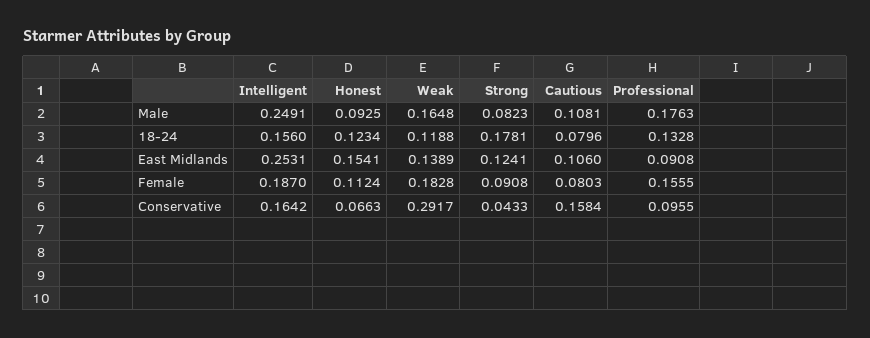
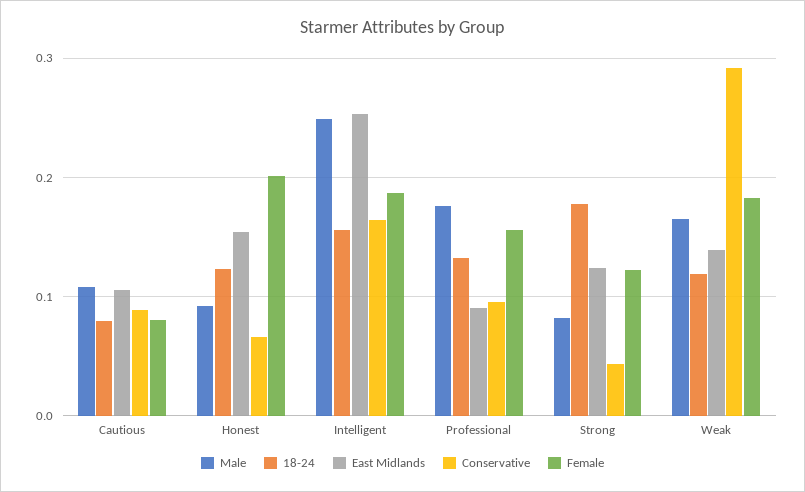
  {
    "Male": {
      "Intelligent": 0.2491,
      "Honest": 0.0925,
      "Weak": 0.1648,
      "Strong": 0.0823,
      "Cautious": 0.1081,
      "Professional": 0.1763
    },
    "18-24": {
      "Intelligent": 0.156,
      "Honest": 0.1234,
      "Weak": 0.1188,
      "Strong": 0.1781,
      "Cautious": 0.0796,
      "Professional": 0.1328
    },
    "East Midlands": {
      "Intelligent": 0.2531,
      "Honest": 0.1541,
      "Weak": 0.1389,
      "Strong": 0.1241,
      "Cautious": 0.106,
      "Professional": 0.0908
    },
    "Female": {
      "Intelligent": 0.187,
-     "Honest": 0.1124,
+     "Honest": 0.2,
      "Weak": 0.1828,
-     "Strong": 0.0908,
+     "Strong": 0.12,
      "Cautious": 0.0803,
      "Professional": 0.1555
    },
    "Conservative": {
      "Intelligent": 0.1642,
      "Honest": 0.0663,
      "Weak": 0.2917,
      "Strong": 0.0433,
-     "Cautious": 0.1584,
+     "Cautious": 0.09,
      "Professional": 0.0955
    }
  }

